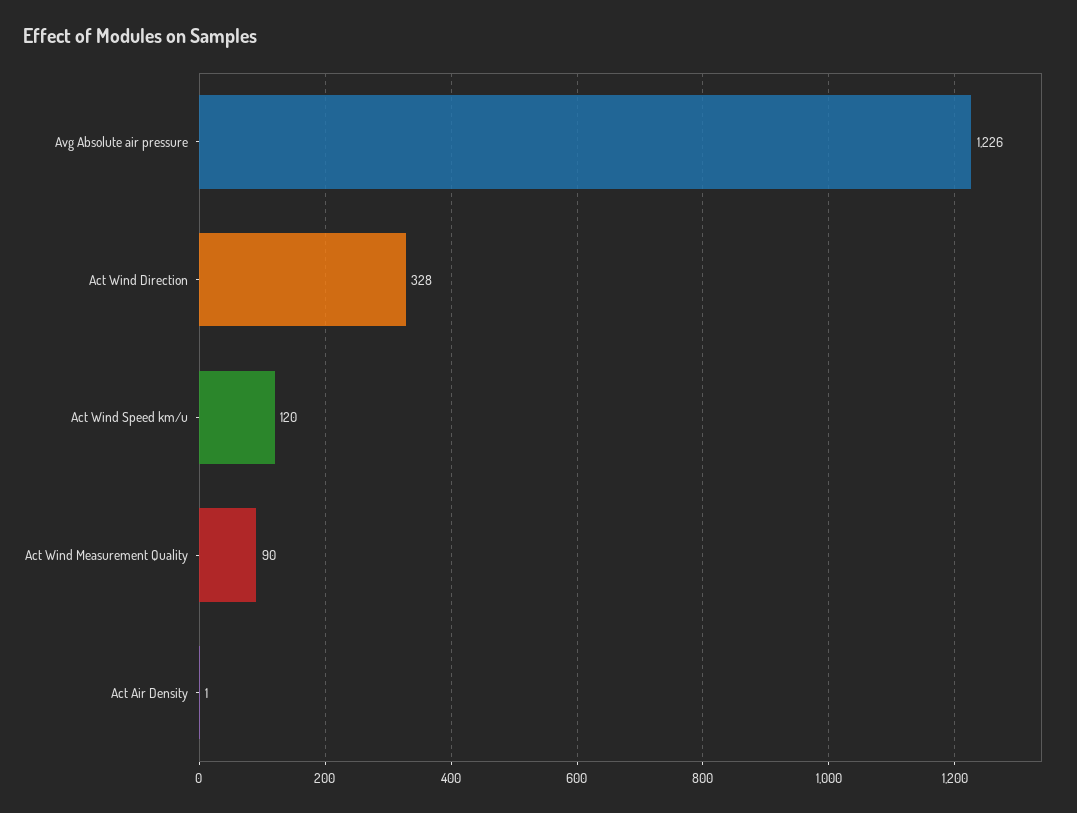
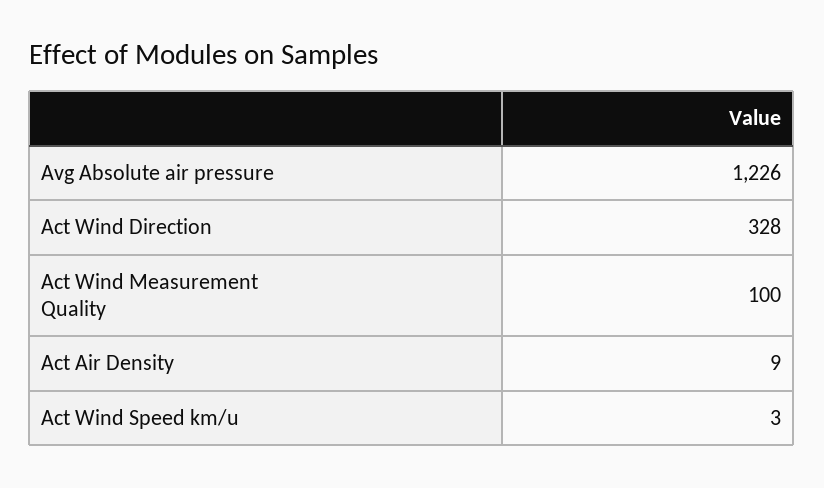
  {
    "Avg Absolute air pressure": 1226,
    "Act Wind Direction": 328,
-   "Act Wind Speed km/u": 120,
+   "Act Wind Speed km/u": 3,
-   "Act Wind Measurement Quality": 90,
+   "Act Wind Measurement Quality": 100,
-   "Act Air Density": 1
+   "Act Air Density": 9
  }

